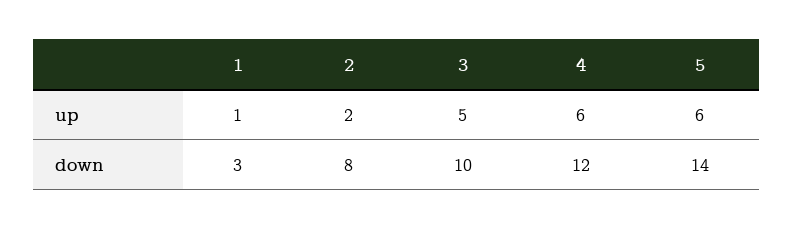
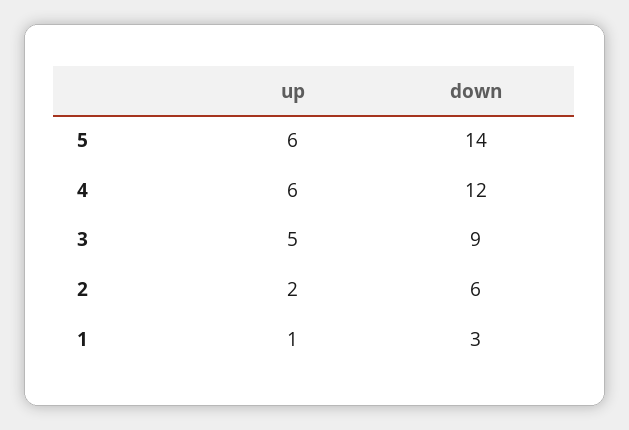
  {
    "1": {
      "up": 1,
      "down": 3
    },
    "2": {
      "up": 2,
-     "down": 8
+     "down": 6
    },
    "3": {
      "up": 5,
-     "down": 10
+     "down": 9
    },
    "4": {
      "up": 6,
      "down": 12
    },
    "5": {
      "up": 6,
      "down": 14
    }
  }

